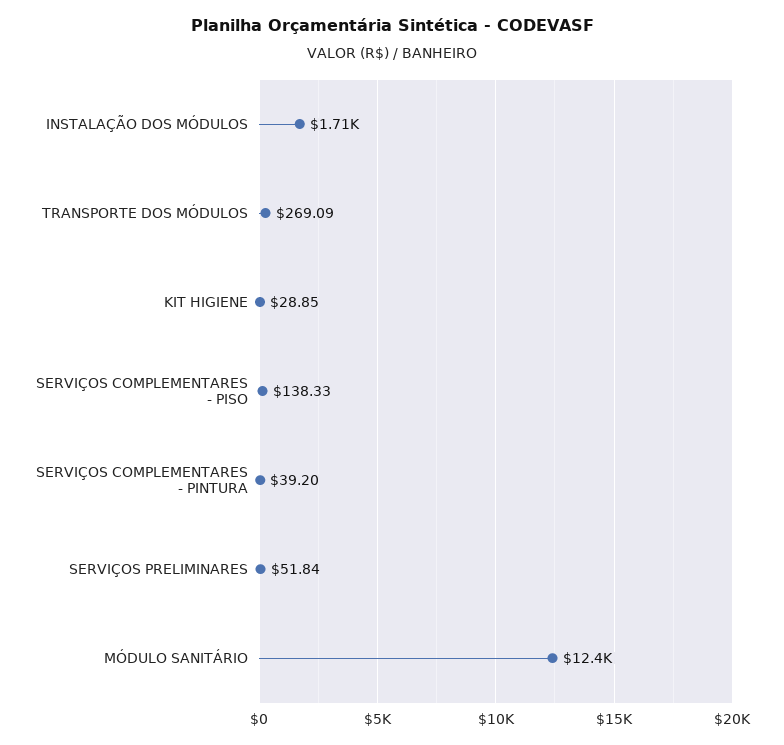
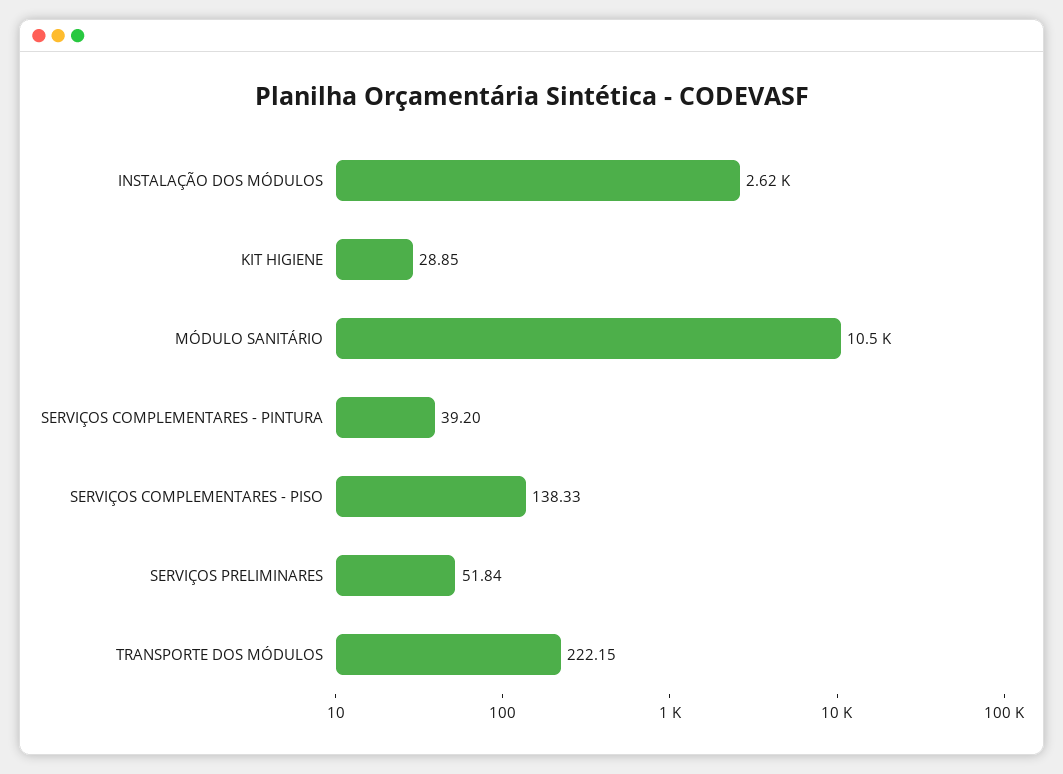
  {
-   "INSTALAÇÃO DOS MÓDULOS": 1710,
+   "INSTALAÇÃO DOS MÓDULOS": 2620,
-   "TRANSPORTE DOS MÓDULOS": 269.09,
+   "TRANSPORTE DOS MÓDULOS": 222.15,
    "KIT HIGIENE": 28.85,
    "SERVIÇOS COMPLEMENTARES - PISO": 138.33,
    "SERVIÇOS COMPLEMENTARES - PINTURA": 39.2,
    "SERVIÇOS PRELIMINARES": 51.84,
-   "MÓDULO SANITÁRIO": 12400
+   "MÓDULO SANITÁRIO": 10500
  }

